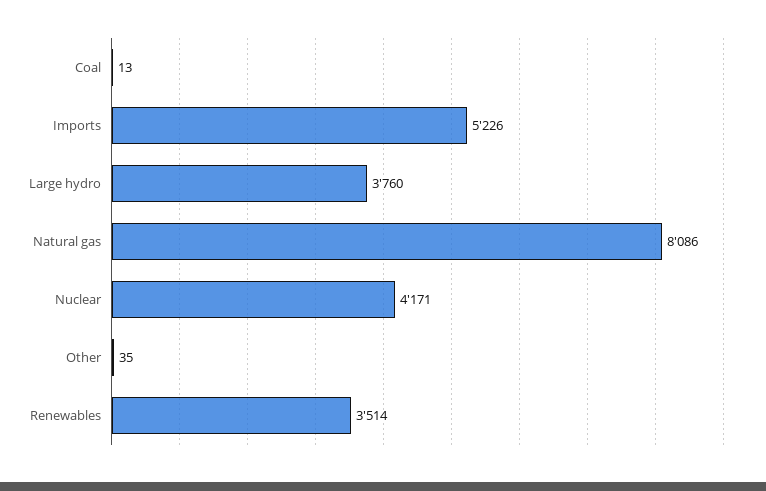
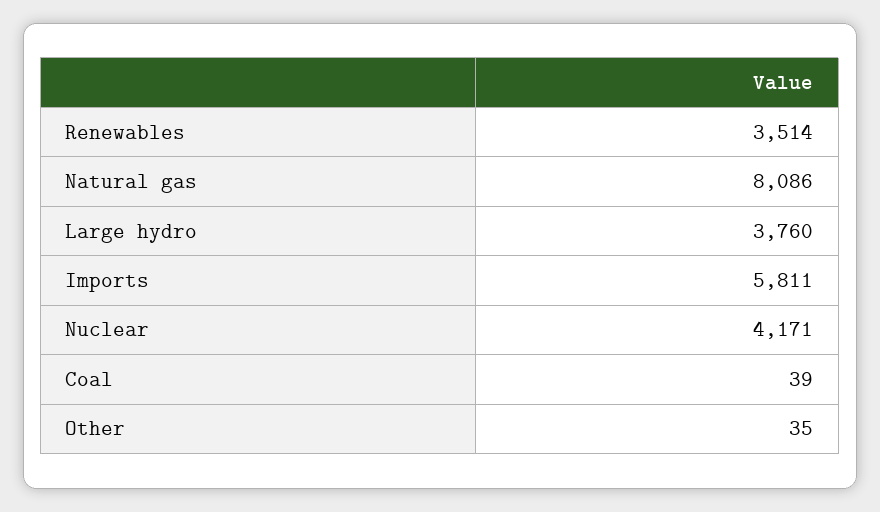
  {
-   "Coal": 13,
+   "Coal": 39,
-   "Imports": 5226,
+   "Imports": 5811,
    "Large hydro": 3760,
    "Natural gas": 8086,
    "Nuclear": 4171,
    "Other": 35,
    "Renewables": 3514
  }

